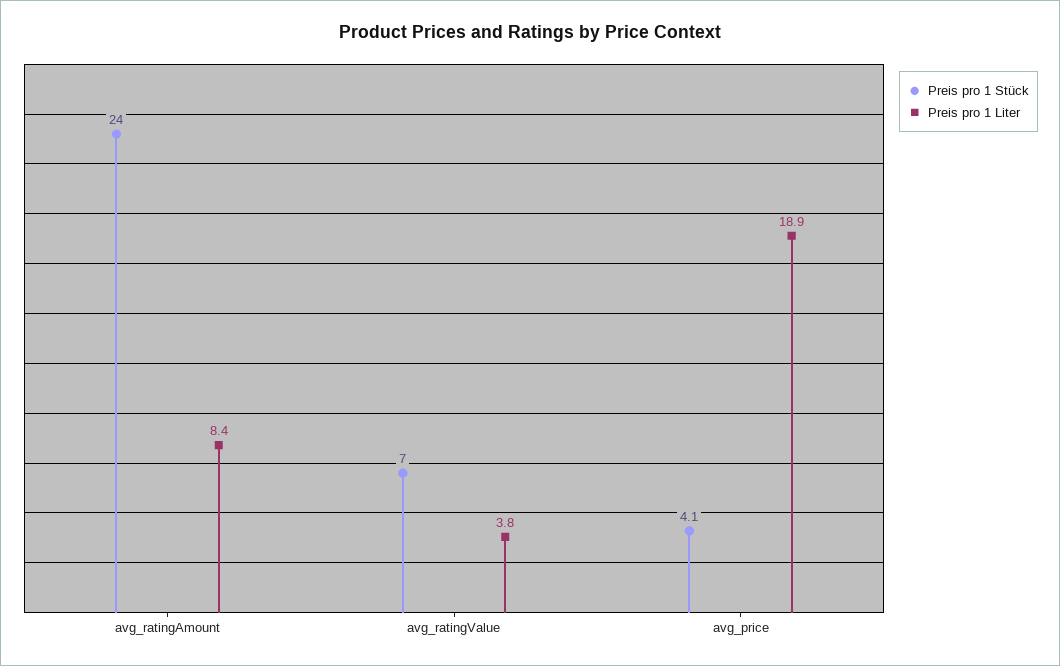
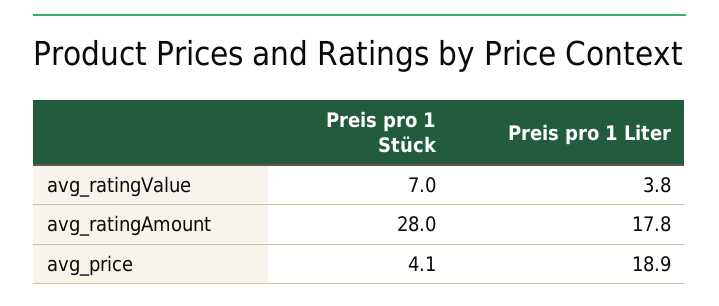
  {
    "Preis pro 1 Stück": {
-     "avg_ratingAmount": 24,
+     "avg_ratingAmount": 28,
      "avg_ratingValue": 7,
      "avg_price": 4.1
    },
    "Preis pro 1 Liter": {
-     "avg_ratingAmount": 8.4,
+     "avg_ratingAmount": 17.8,
      "avg_ratingValue": 3.8,
      "avg_price": 18.9
    }
  }

